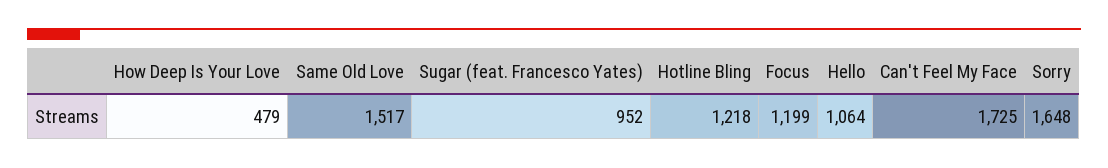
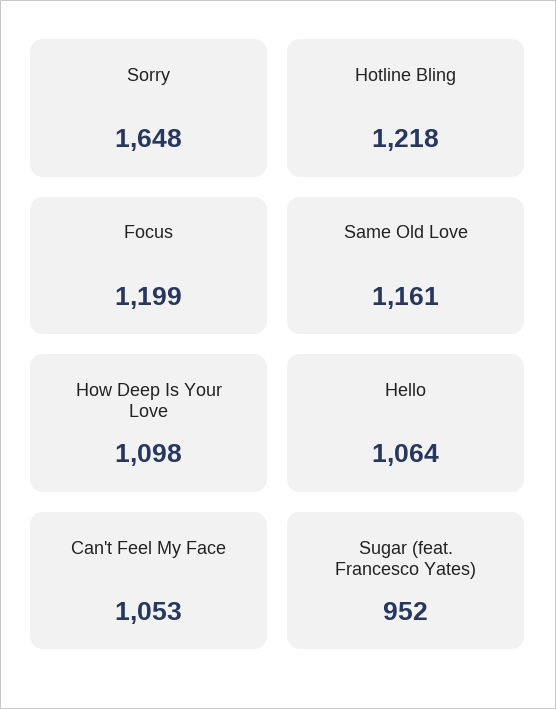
  {
-   "How Deep Is Your Love": 479,
+   "How Deep Is Your Love": 1098,
-   "Same Old Love": 1517,
+   "Same Old Love": 1161,
    "Sugar (feat. Francesco Yates)": 952,
    "Hotline Bling": 1218,
    "Focus": 1199,
    "Hello": 1064,
-   "Can't Feel My Face": 1725,
+   "Can't Feel My Face": 1053,
    "Sorry": 1648
  }

